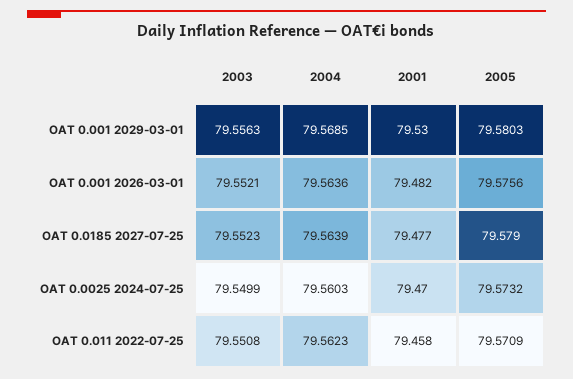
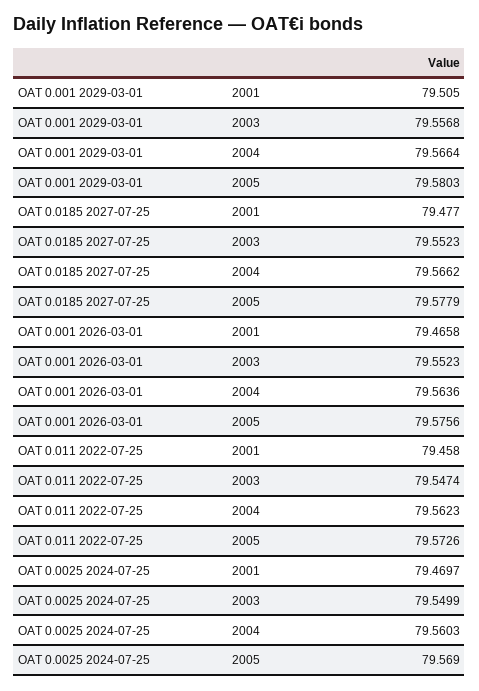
  {
    "2003": {
-     "OAT 0.001 2029-03-01": 79.5563,
+     "OAT 0.001 2029-03-01": 79.5568,
-     "OAT 0.001 2026-03-01": 79.5521,
+     "OAT 0.001 2026-03-01": 79.5523,
      "OAT 0.0185 2027-07-25": 79.5523,
      "OAT 0.0025 2024-07-25": 79.5499,
-     "OAT 0.011 2022-07-25": 79.5508
+     "OAT 0.011 2022-07-25": 79.5474
    },
    "2004": {
-     "OAT 0.001 2029-03-01": 79.5685,
+     "OAT 0.001 2029-03-01": 79.5664,
      "OAT 0.001 2026-03-01": 79.5636,
-     "OAT 0.0185 2027-07-25": 79.5639,
+     "OAT 0.0185 2027-07-25": 79.5662,
      "OAT 0.0025 2024-07-25": 79.5603,
      "OAT 0.011 2022-07-25": 79.5623
    },
    "2001": {
-     "OAT 0.001 2029-03-01": 79.53,
+     "OAT 0.001 2029-03-01": 79.505,
-     "OAT 0.001 2026-03-01": 79.482,
+     "OAT 0.001 2026-03-01": 79.4658,
      "OAT 0.0185 2027-07-25": 79.477,
      "OAT 0.0025 2024-07-25": 79.4697,
      "OAT 0.011 2022-07-25": 79.458
    },
    "2005": {
      "OAT 0.001 2029-03-01": 79.5803,
      "OAT 0.001 2026-03-01": 79.5756,
-     "OAT 0.0185 2027-07-25": 79.579,
+     "OAT 0.0185 2027-07-25": 79.5779,
-     "OAT 0.0025 2024-07-25": 79.5732,
+     "OAT 0.0025 2024-07-25": 79.569,
-     "OAT 0.011 2022-07-25": 79.5709
+     "OAT 0.011 2022-07-25": 79.5726
    }
  }

